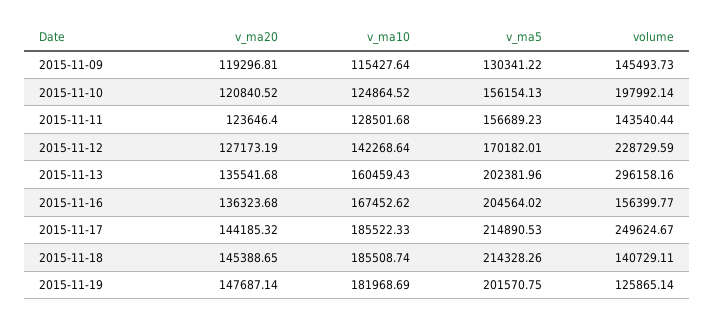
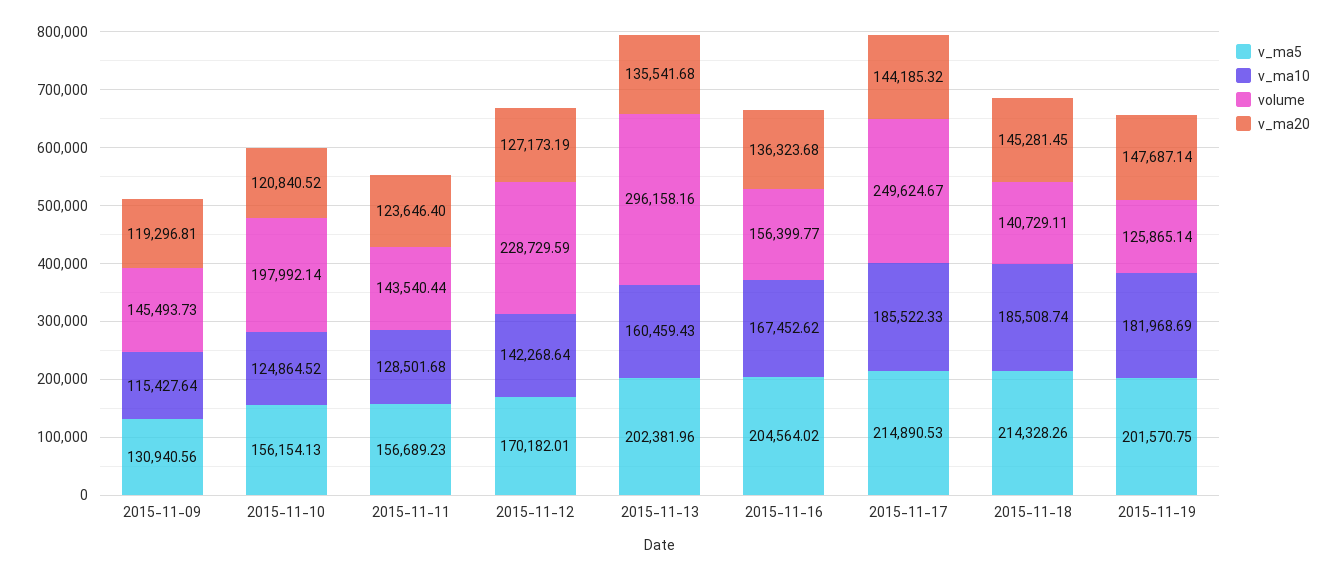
  {
    "v_ma20": {
      "2015-11-09": 119296.81,
      "2015-11-10": 120840.52,
      "2015-11-11": 123646.4,
      "2015-11-12": 127173.19,
      "2015-11-13": 135541.68,
      "2015-11-16": 136323.68,
      "2015-11-17": 144185.32,
-     "2015-11-18": 145388.65,
+     "2015-11-18": 145281.45,
      "2015-11-19": 147687.14
    },
    "v_ma10": {
      "2015-11-09": 115427.64,
      "2015-11-10": 124864.52,
      "2015-11-11": 128501.68,
      "2015-11-12": 142268.64,
      "2015-11-13": 160459.43,
      "2015-11-16": 167452.62,
      "2015-11-17": 185522.33,
      "2015-11-18": 185508.74,
      "2015-11-19": 181968.69
    },
    "v_ma5": {
-     "2015-11-09": 130341.22,
+     "2015-11-09": 130940.56,
      "2015-11-10": 156154.13,
      "2015-11-11": 156689.23,
      "2015-11-12": 170182.01,
      "2015-11-13": 202381.96,
      "2015-11-16": 204564.02,
      "2015-11-17": 214890.53,
      "2015-11-18": 214328.26,
      "2015-11-19": 201570.75
    },
    "volume": {
      "2015-11-09": 145493.73,
      "2015-11-10": 197992.14,
      "2015-11-11": 143540.44,
      "2015-11-12": 228729.59,
      "2015-11-13": 296158.16,
      "2015-11-16": 156399.77,
      "2015-11-17": 249624.67,
      "2015-11-18": 140729.11,
      "2015-11-19": 125865.14
    }
  }

